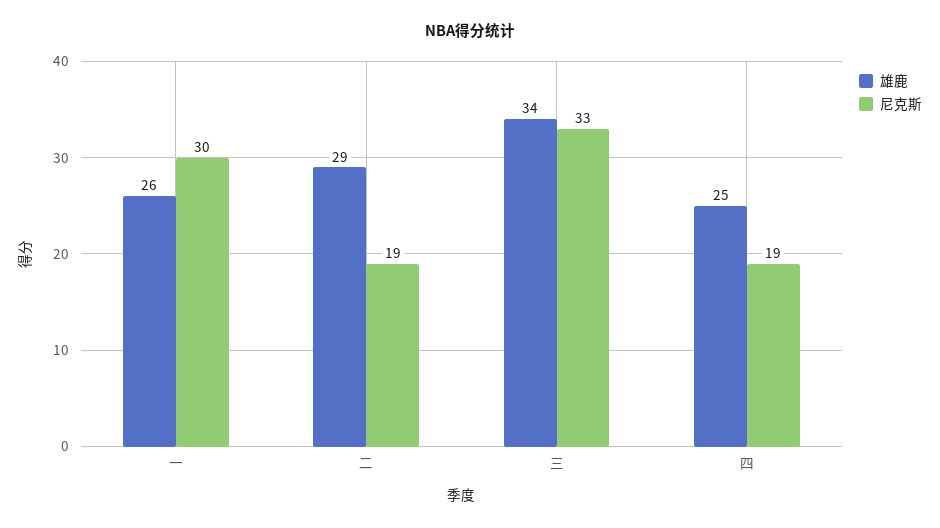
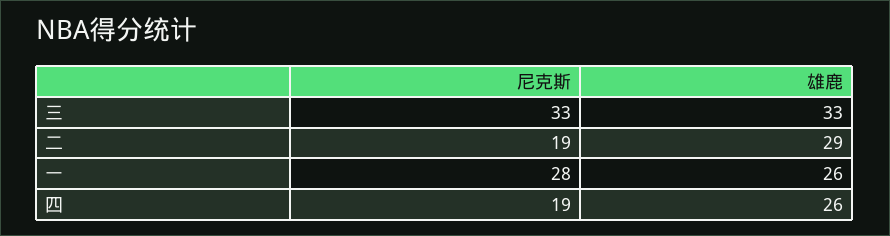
  {
    "雄鹿": {
      "一": 26,
      "二": 29,
-     "三": 34,
+     "三": 33,
-     "四": 25
+     "四": 26
    },
    "尼克斯": {
-     "一": 30,
+     "一": 28,
      "二": 19,
      "三": 33,
      "四": 19
    }
  }

